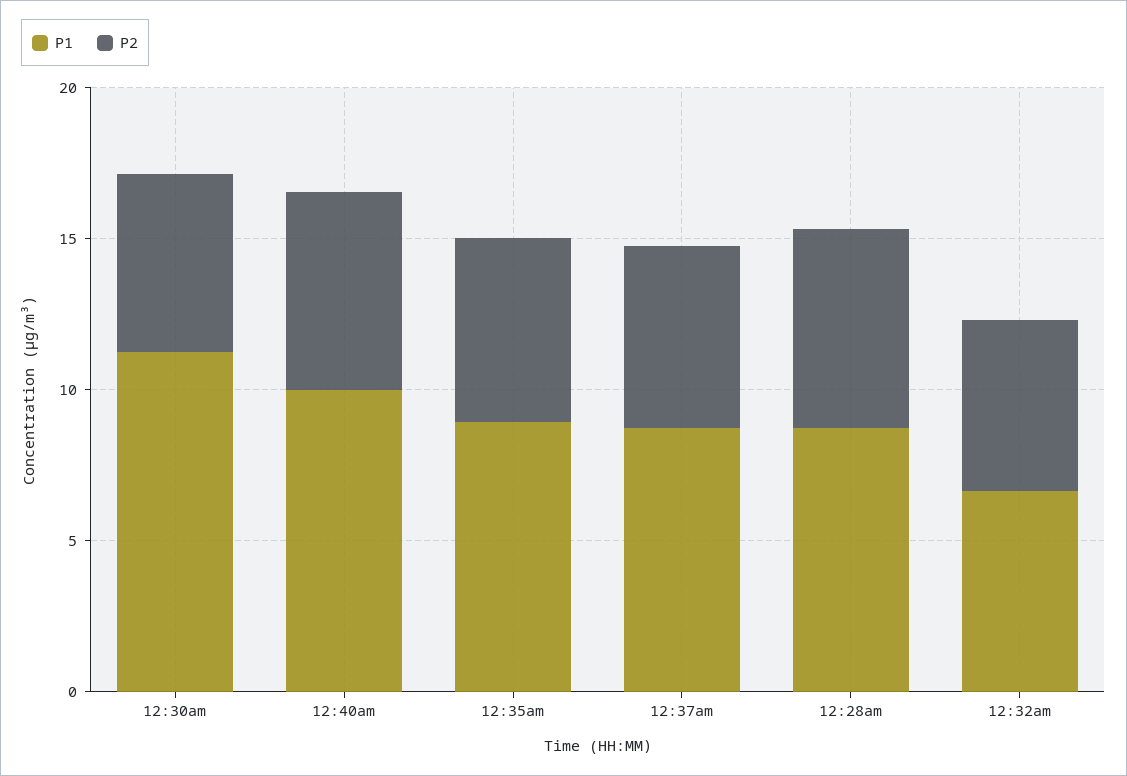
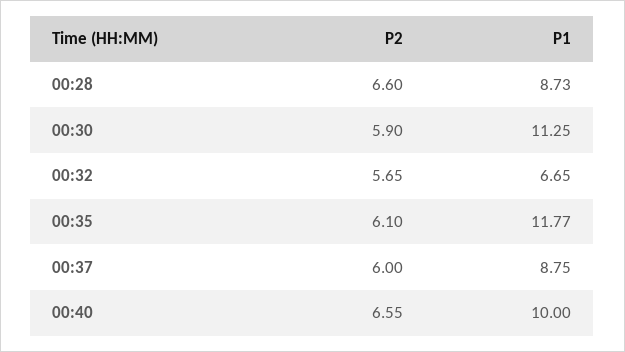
  {
    "P1": {
      "12:30am": 11.25,
      "12:40am": 10,
-     "12:35am": 9,
+     "12:35am": 11.77,
      "12:37am": 8.75,
      "12:28am": 8.73,
      "12:32am": 6.65
    },
    "P2": {
      "12:30am": 5.9,
      "12:40am": 6.55,
      "12:35am": 6.1,
      "12:37am": 6,
      "12:28am": 6.6,
      "12:32am": 5.65
    }
  }

